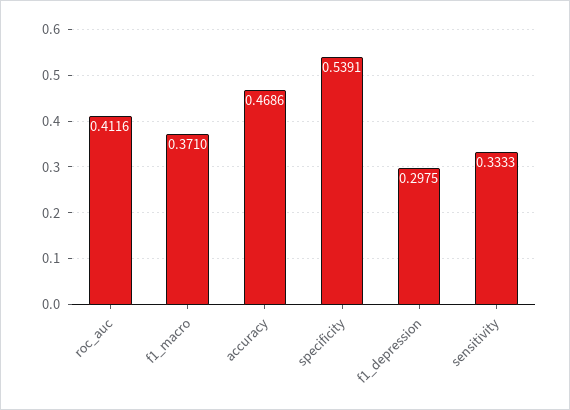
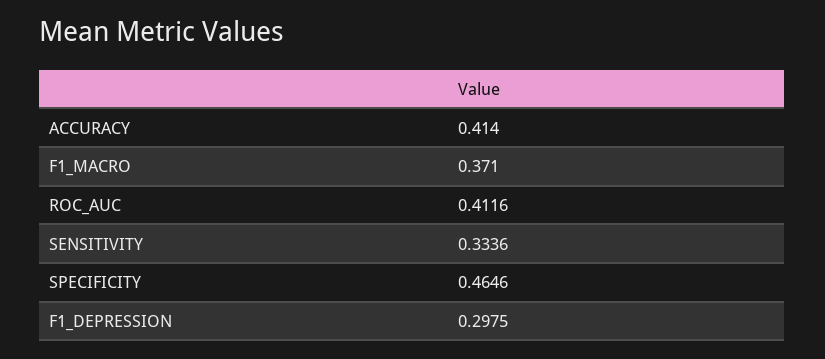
  {
    "roc_auc": 0.4116,
    "f1_macro": 0.371,
-   "accuracy": 0.4686,
+   "accuracy": 0.414,
-   "specificity": 0.5391,
+   "specificity": 0.4646,
    "f1_depression": 0.2975,
-   "sensitivity": 0.3333
+   "sensitivity": 0.3336
  }

